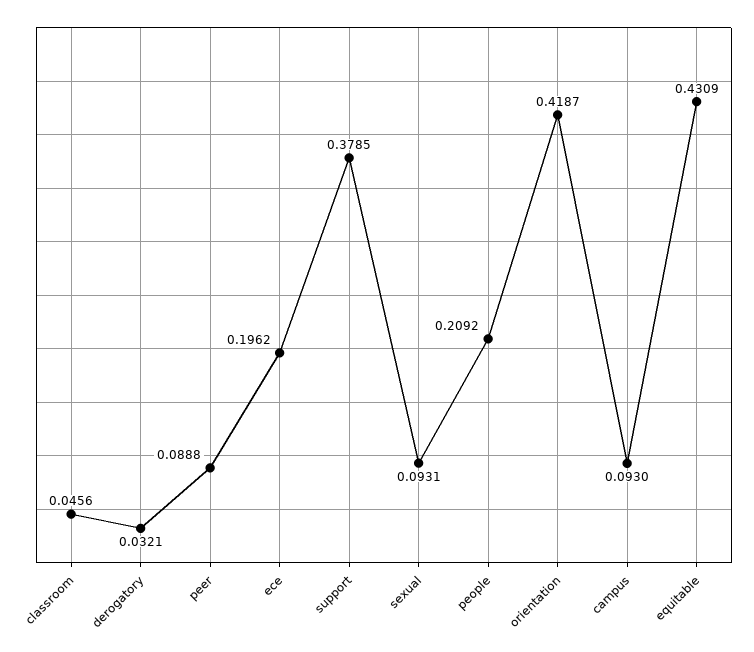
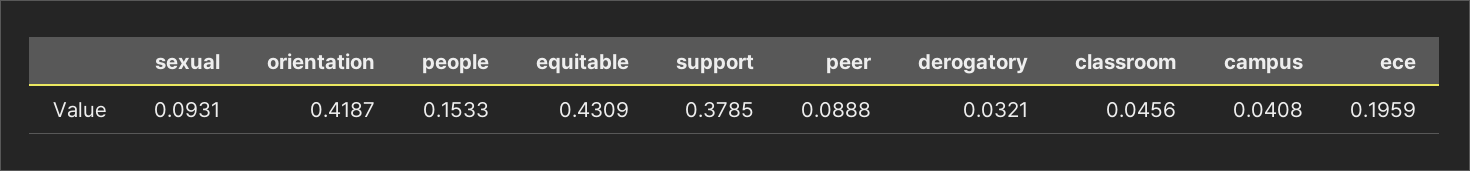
  {
    "classroom": 0.0456,
    "derogatory": 0.0321,
    "peer": 0.0888,
-   "ece": 0.1962,
+   "ece": 0.1959,
    "support": 0.3785,
    "sexual": 0.0931,
-   "people": 0.2092,
+   "people": 0.1533,
    "orientation": 0.4187,
-   "campus": 0.093,
+   "campus": 0.0408,
    "equitable": 0.4309
  }

